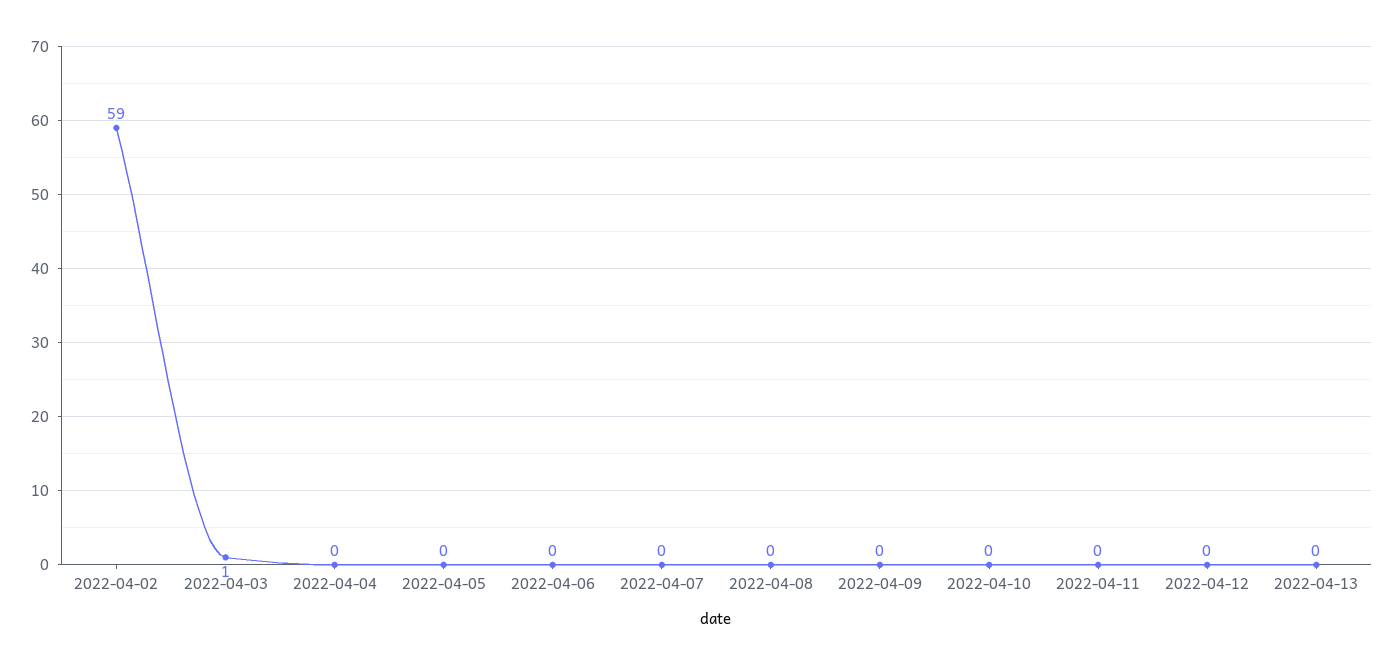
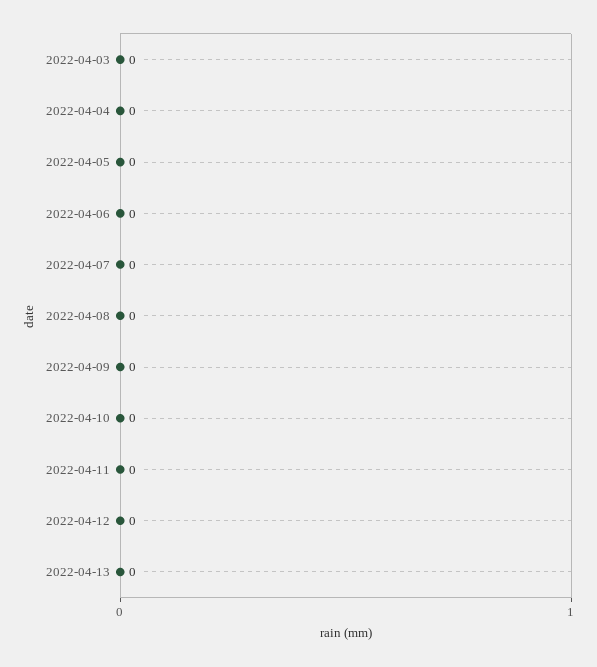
  {
-   "2022-04-02": 59,
-   "2022-04-03": 1,
+   "2022-04-03": 0,
    "2022-04-04": 0,
    "2022-04-05": 0,
    "2022-04-06": 0,
    "2022-04-07": 0,
    "2022-04-08": 0,
    "2022-04-09": 0,
    "2022-04-10": 0,
    "2022-04-11": 0,
    "2022-04-12": 0,
    "2022-04-13": 0
  }

